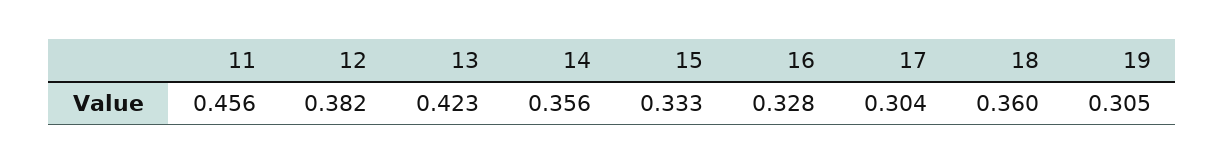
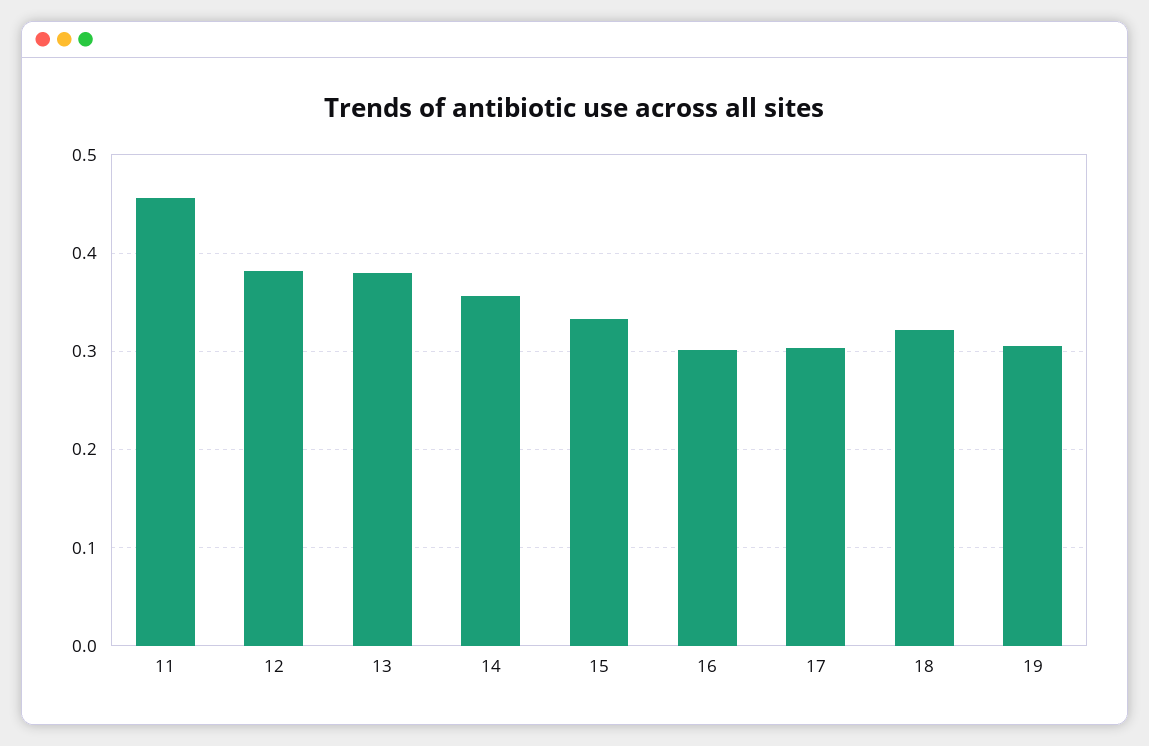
  {
    "11": 0.456,
    "12": 0.382,
-   "13": 0.423,
+   "13": 0.38,
    "14": 0.356,
    "15": 0.333,
-   "16": 0.328,
+   "16": 0.3,
    "17": 0.304,
-   "18": 0.36,
+   "18": 0.32,
    "19": 0.305
  }

